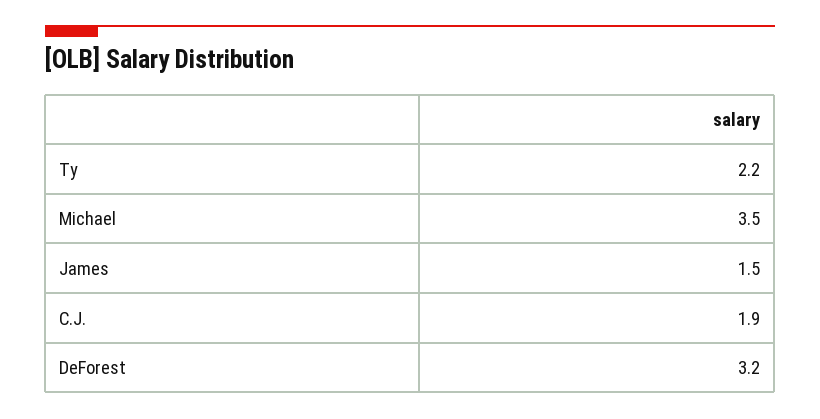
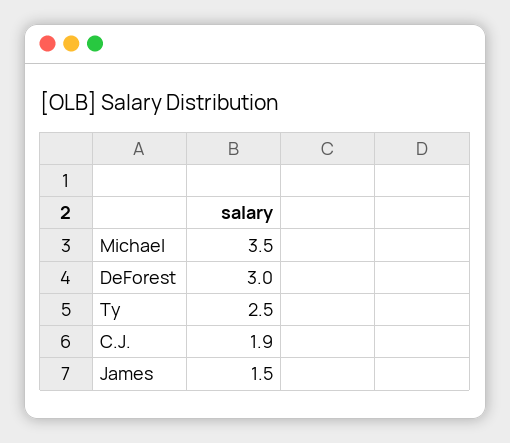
  {
-   "Ty": 2.2,
+   "Ty": 2.5,
    "Michael": 3.5,
    "James": 1.5,
    "C.J.": 1.9,
-   "DeForest": 3.2
+   "DeForest": 3
  }

